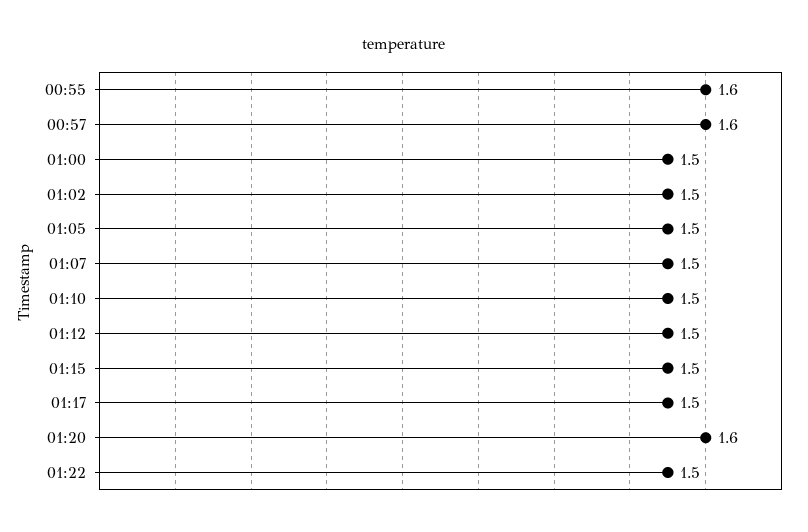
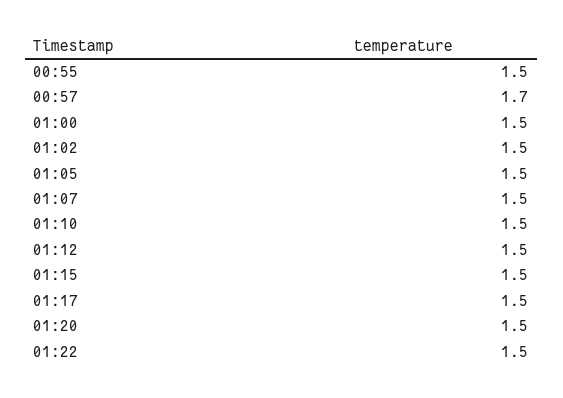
  {
-   "00:55": 1.6,
+   "00:55": 1.5,
-   "00:57": 1.6,
+   "00:57": 1.7,
    "01:00": 1.5,
    "01:02": 1.5,
    "01:05": 1.5,
    "01:07": 1.5,
    "01:10": 1.5,
    "01:12": 1.5,
    "01:15": 1.5,
    "01:17": 1.5,
-   "01:20": 1.6,
+   "01:20": 1.5,
    "01:22": 1.5
  }

